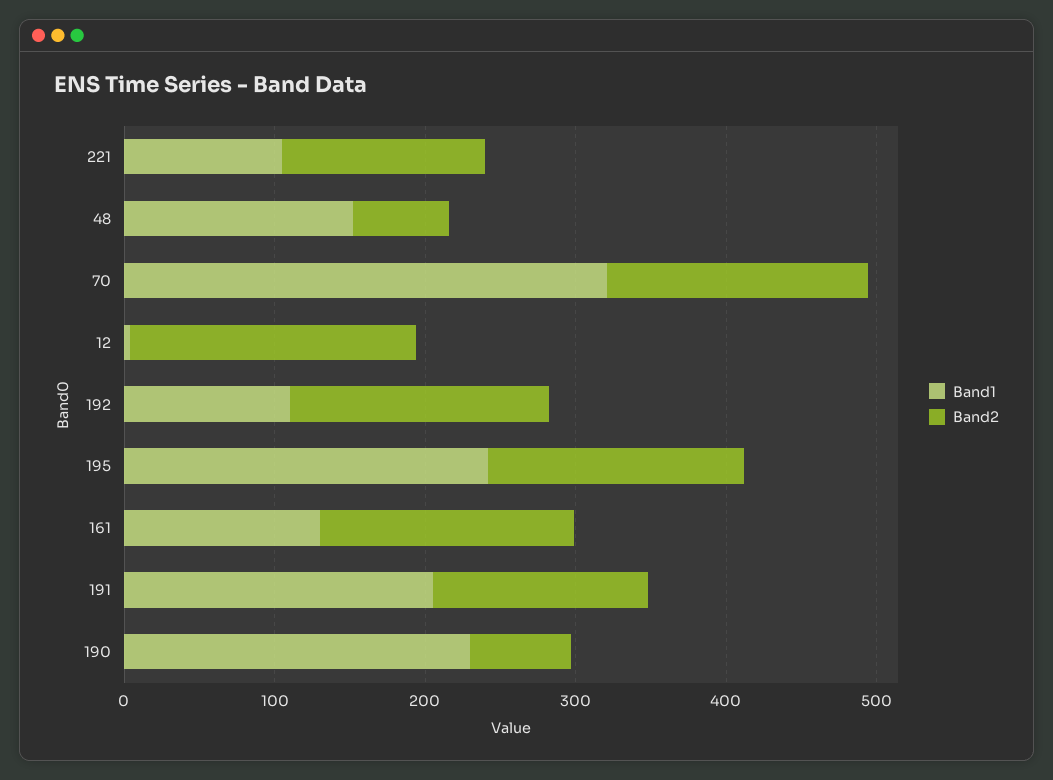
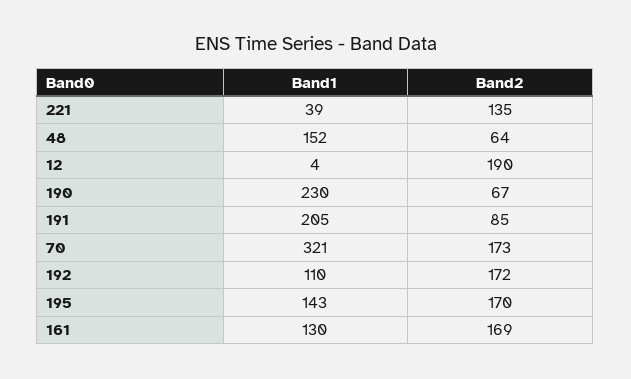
  {
    "Band1": {
-     "221": 100,
+     "221": 39,
      "48": 152,
      "70": 321,
      "12": 4,
      "192": 110,
-     "195": 240,
+     "195": 143,
      "161": 130,
      "191": 205,
      "190": 230
    },
    "Band2": {
      "221": 135,
      "48": 64,
      "70": 173,
      "12": 190,
      "192": 172,
      "195": 170,
      "161": 169,
-     "191": 140,
+     "191": 85,
      "190": 67
    }
  }

